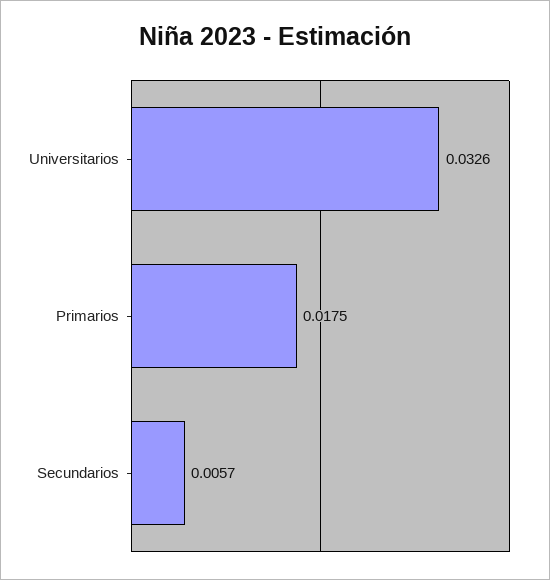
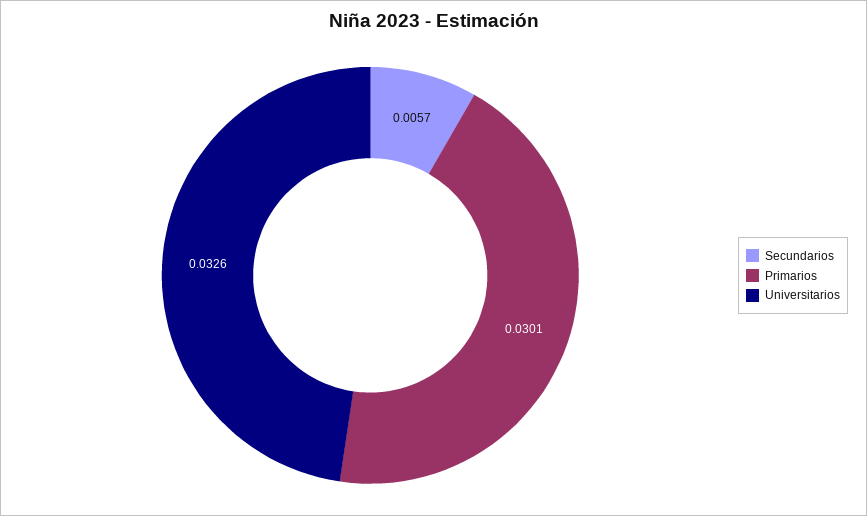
  {
    "Universitarios": 0.0326,
-   "Primarios": 0.0175,
+   "Primarios": 0.0301,
    "Secundarios": 0.0057
  }

